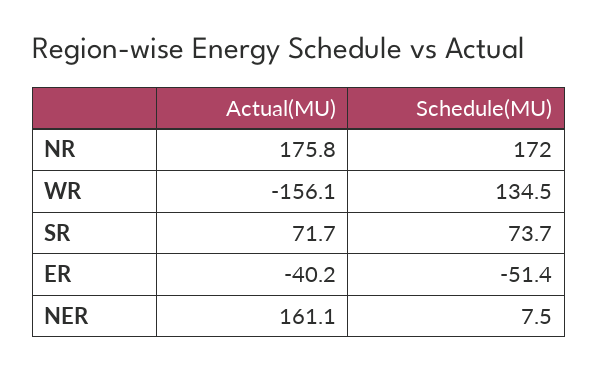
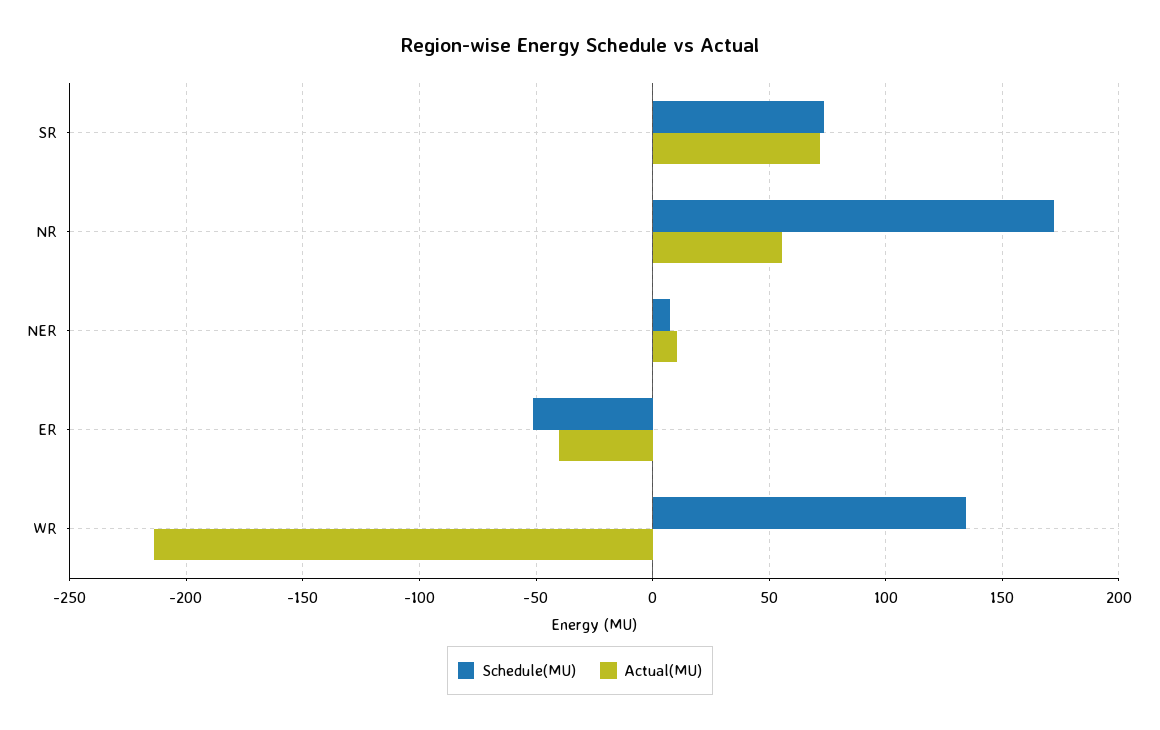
  {
    "Actual(MU)": {
-     "NR": 175.8,
+     "NR": 55,
-     "WR": -156.1,
+     "WR": -215,
      "SR": 71.7,
      "ER": -40.2,
-     "NER": 161.1
+     "NER": 10
    },
    "Schedule(MU)": {
      "NR": 172,
      "WR": 134.5,
      "SR": 73.7,
      "ER": -51.4,
      "NER": 7.5
    }
  }

